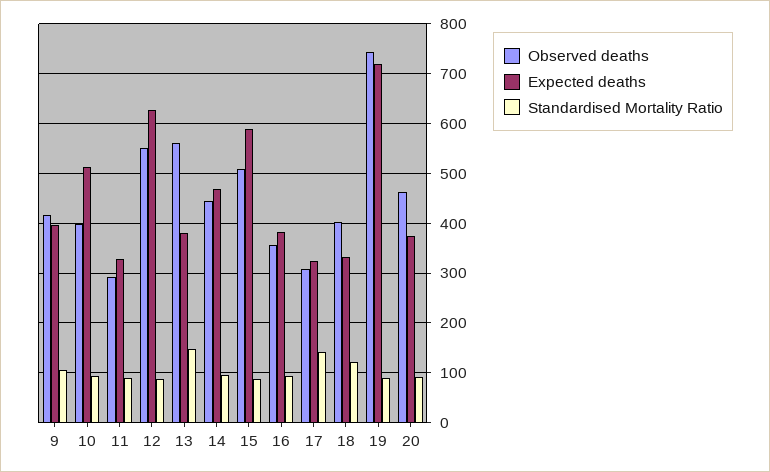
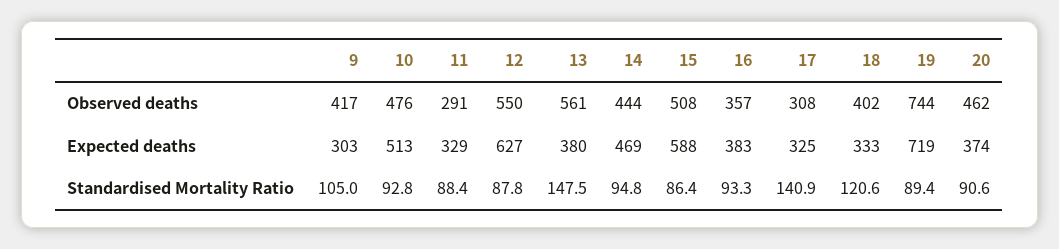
  {
    "Observed deaths": {
      "9": 417,
-     "10": 400,
+     "10": 476,
      "11": 291,
      "12": 550,
      "13": 561,
      "14": 444,
      "15": 508,
      "16": 357,
      "17": 308,
      "18": 402,
      "19": 744,
      "20": 462
    },
    "Expected deaths": {
-     "9": 400,
+     "9": 303,
      "10": 513,
      "11": 329,
      "12": 627,
      "13": 380,
      "14": 469,
      "15": 588,
      "16": 383,
      "17": 325,
      "18": 333,
      "19": 719,
      "20": 374
    },
    "Standardised Mortality Ratio": {
      "9": 105,
      "10": 92.8,
      "11": 88.4,
      "12": 87.8,
      "13": 147.5,
      "14": 94.8,
      "15": 86.4,
      "16": 93.3,
      "17": 140.9,
      "18": 120.6,
      "19": 89.4,
      "20": 90.6
    }
  }

